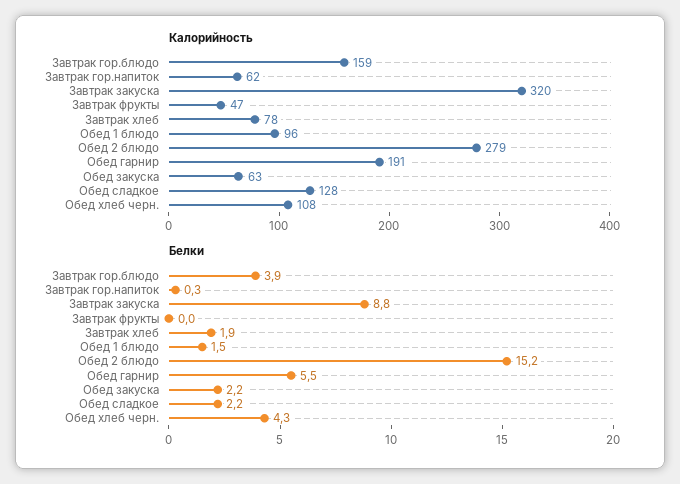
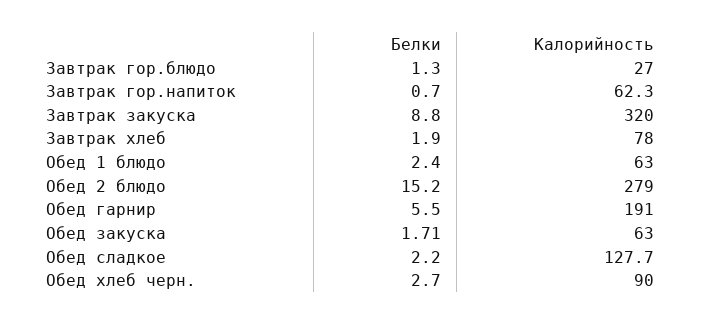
  {
    "Калорийность": {
-     "Завтрак гор.блюдо": 159,
+     "Завтрак гор.блюдо": 27,
      "Завтрак гор.напиток": 62.3,
      "Завтрак закуска": 320,
-     "Завтрак фрукты": 47,
      "Завтрак хлеб": 78,
-     "Обед 1 блюдо": 96,
+     "Обед 1 блюдо": 63,
      "Обед 2 блюдо": 279,
      "Обед гарнир": 191,
      "Обед закуска": 63,
      "Обед сладкое": 127.7,
-     "Обед хлеб черн.": 108
+     "Обед хлеб черн.": 90
    },
    "Белки": {
-     "Завтрак гор.блюдо": 3.9,
+     "Завтрак гор.блюдо": 1.3,
-     "Завтрак гор.напиток": 0.3,
+     "Завтрак гор.напиток": 0.7,
      "Завтрак закуска": 8.8,
-     "Завтрак фрукты": 0,
      "Завтрак хлеб": 1.9,
-     "Обед 1 блюдо": 1.5,
+     "Обед 1 блюдо": 2.4,
      "Обед 2 блюдо": 15.2,
      "Обед гарнир": 5.5,
-     "Обед закуска": 2.2,
+     "Обед закуска": 1.71,
      "Обед сладкое": 2.2,
-     "Обед хлеб черн.": 4.3
+     "Обед хлеб черн.": 2.7
    }
  }

